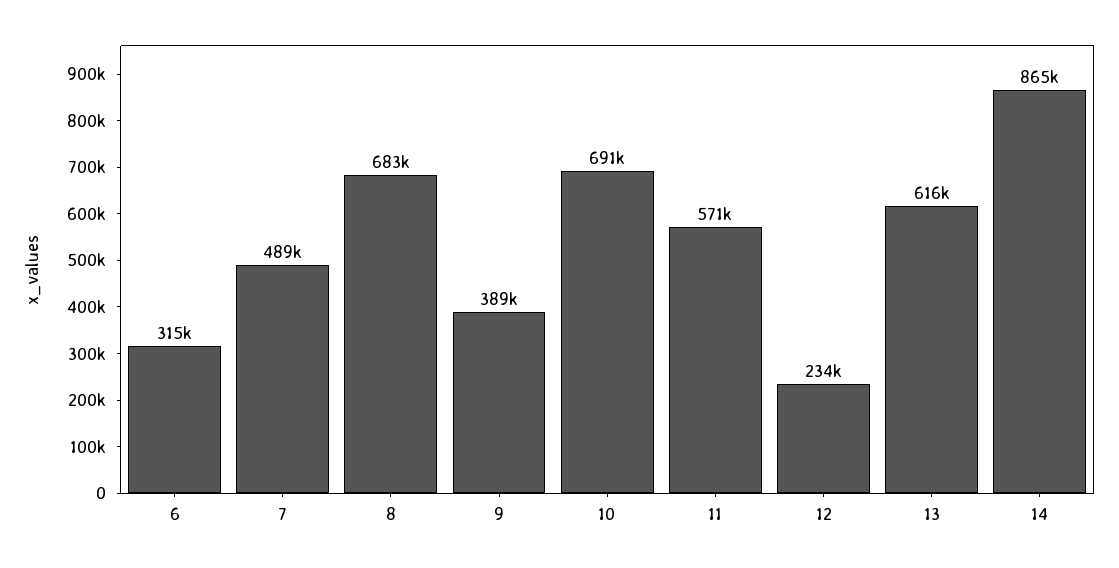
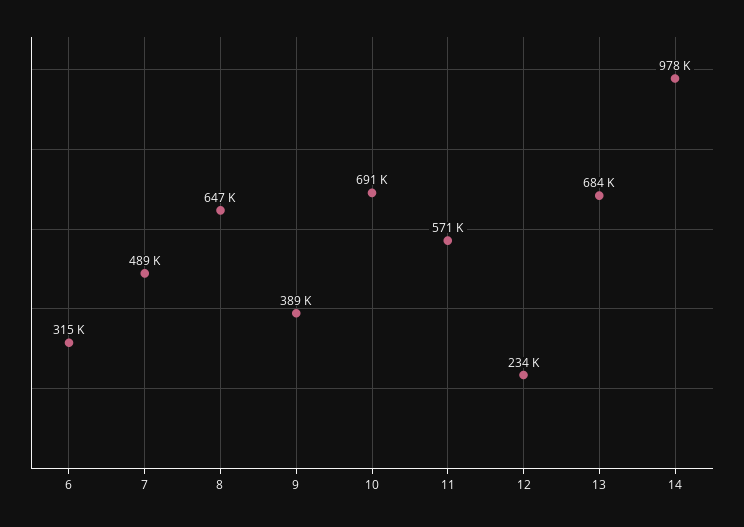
  {
    "6": 315000,
    "7": 489000,
-   "8": 683000,
+   "8": 647000,
    "9": 389000,
    "10": 691000,
    "11": 571000,
    "12": 234000,
-   "13": 616000,
+   "13": 684000,
-   "14": 865000
+   "14": 978000
  }

